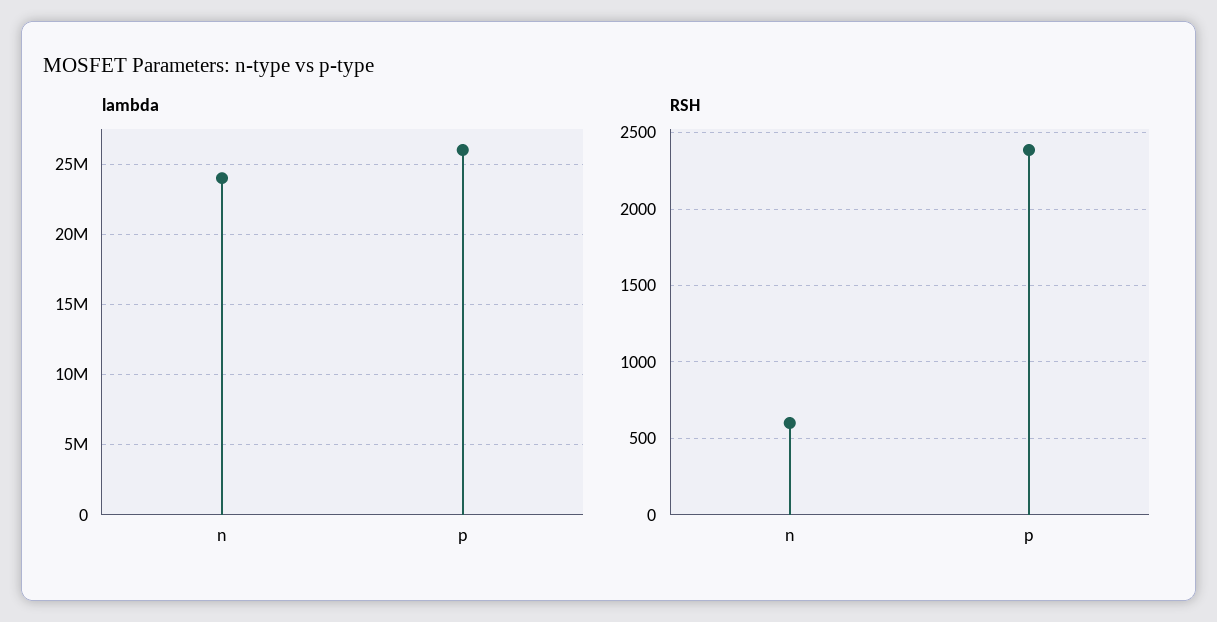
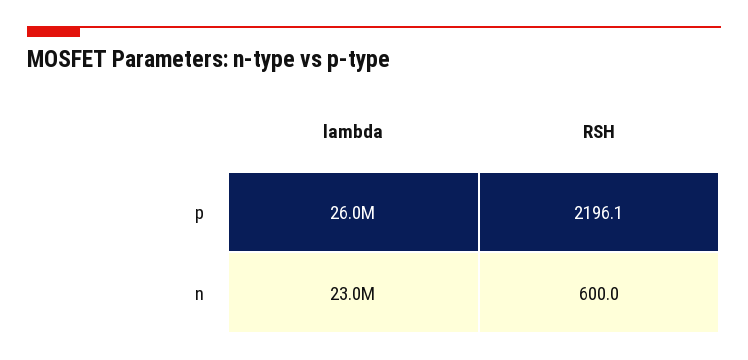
  {
    "lambda": {
-     "n": 24000000,
+     "n": 23000000,
      "p": 26000000
    },
    "RSH": {
      "n": 600,
-     "p": 2400
+     "p": 2196.1
    }
  }

